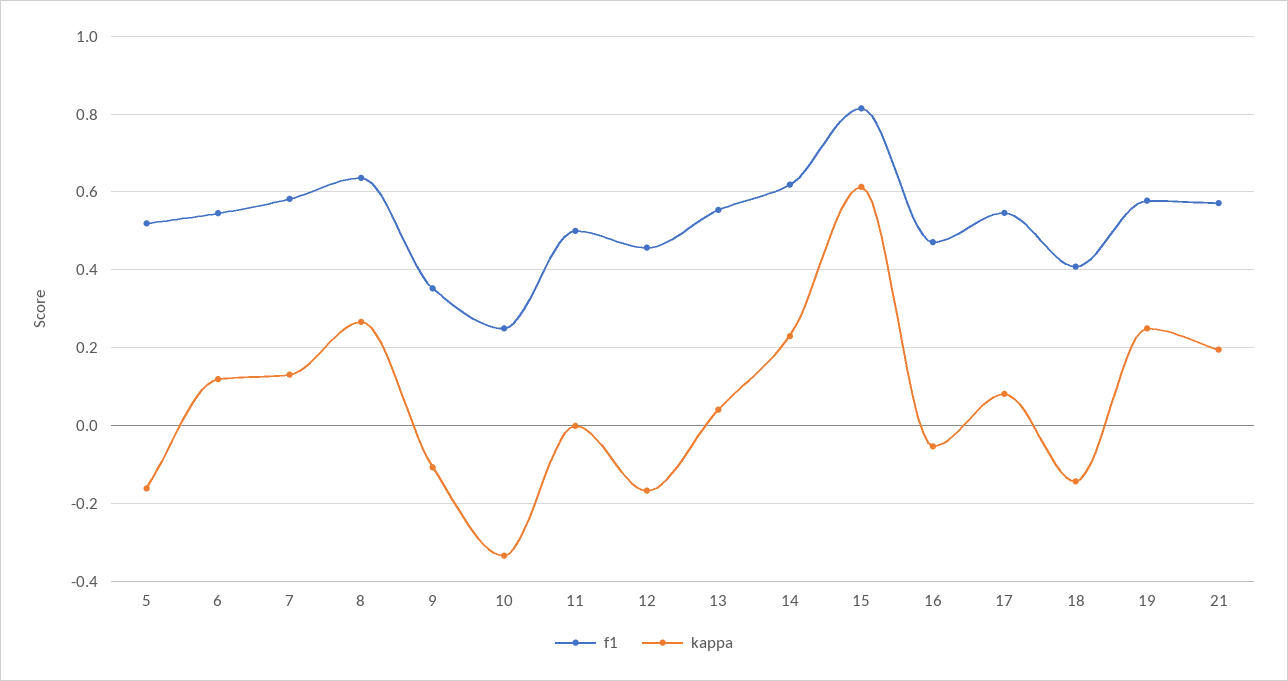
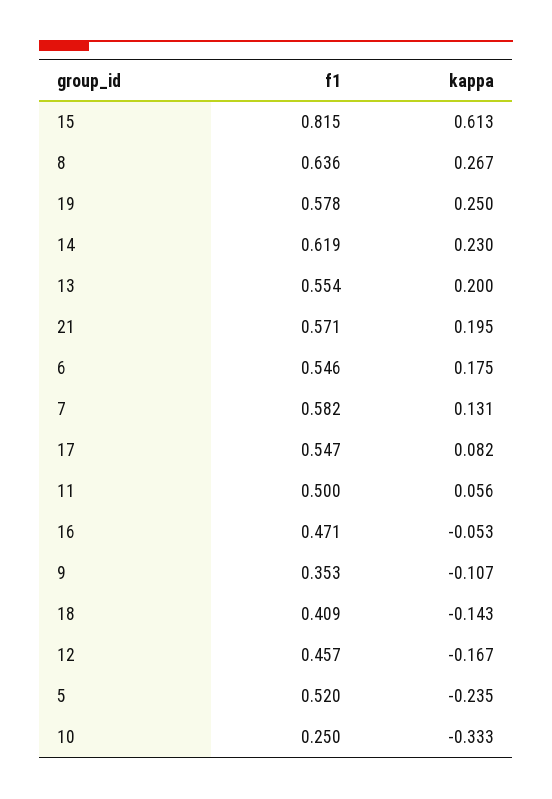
  {
    "f1": {
      "5": 0.52,
      "6": 0.546,
      "7": 0.582,
      "8": 0.636,
      "9": 0.353,
      "10": 0.25,
      "11": 0.5,
      "12": 0.457,
      "13": 0.554,
      "14": 0.619,
      "15": 0.815,
      "16": 0.471,
      "17": 0.547,
      "18": 0.409,
      "19": 0.578,
      "21": 0.571
    },
    "kappa": {
-     "5": -0.16,
+     "5": -0.235,
-     "6": 0.12,
+     "6": 0.175,
      "7": 0.131,
      "8": 0.267,
      "9": -0.107,
      "10": -0.333,
-     "11": 0,
+     "11": 0.056,
      "12": -0.167,
-     "13": 0.04,
+     "13": 0.2,
      "14": 0.23,
      "15": 0.613,
      "16": -0.053,
      "17": 0.082,
      "18": -0.143,
      "19": 0.25,
      "21": 0.195
    }
  }

